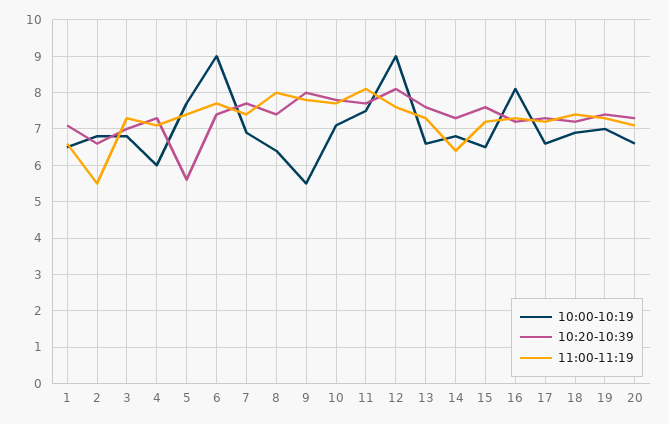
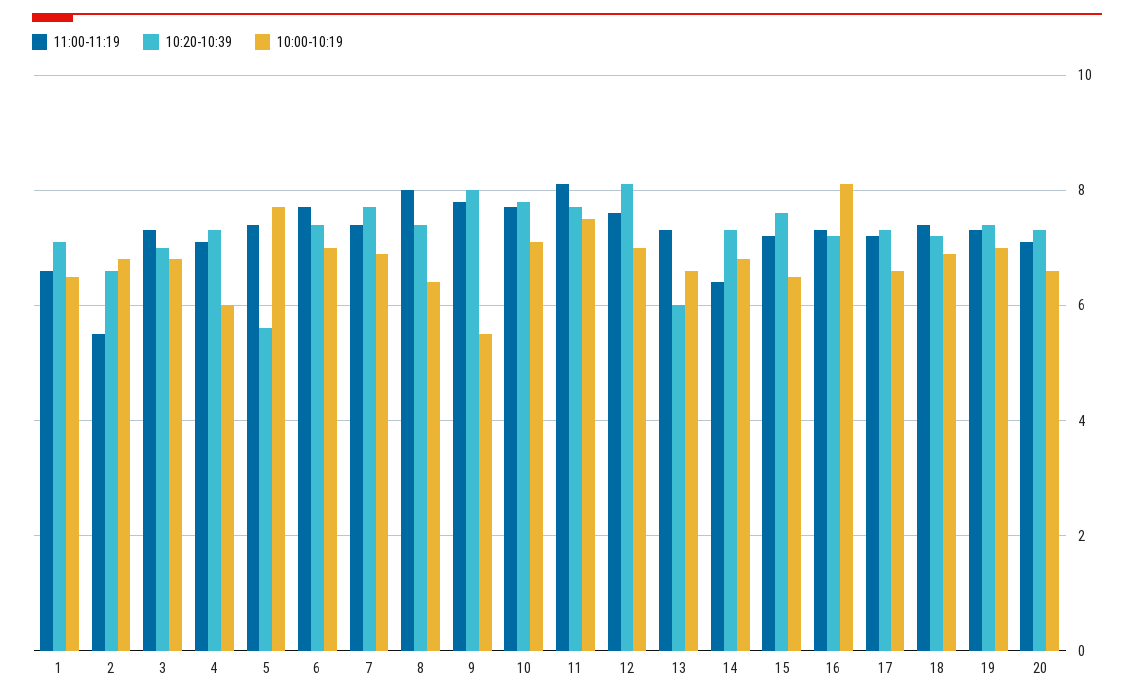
  {
    "10:00-10:19": {
      "1": 6.5,
      "2": 7,
      "3": 7,
      "4": 6,
      "5": 7.5,
-     "6": 9,
+     "6": 7,
      "7": 7,
      "8": 6.5,
      "9": 5.5,
      "10": 7,
      "11": 7.5,
-     "12": 9,
+     "12": 7,
      "13": 6.5,
      "14": 7,
      "15": 6.5,
      "16": 8,
      "17": 6.5,
      "18": 7,
      "19": 7,
      "20": 6.5
    },
    "10:20-10:39": {
      "1": 7,
      "2": 6.5,
      "3": 7,
      "4": 7.5,
      "5": 5.5,
      "6": 7.5,
      "7": 7.5,
      "8": 7.5,
      "9": 8,
      "10": 8,
      "11": 7.5,
      "12": 8,
-     "13": 7.5,
+     "13": 6,
      "14": 7.5,
      "15": 7.5,
      "16": 7,
      "17": 7.5,
      "18": 7,
      "19": 7.5,
      "20": 7.5
    },
    "11:00-11:19": {
      "1": 6.5,
      "2": 5.5,
      "3": 7.5,
      "4": 7,
      "5": 7.5,
      "6": 7.5,
      "7": 7.5,
      "8": 8,
      "9": 8,
      "10": 7.5,
      "11": 8,
      "12": 7.5,
      "13": 7.5,
      "14": 6.5,
      "15": 7,
      "16": 7.5,
      "17": 7,
      "18": 7.5,
      "19": 7.5,
      "20": 7
    }
  }

